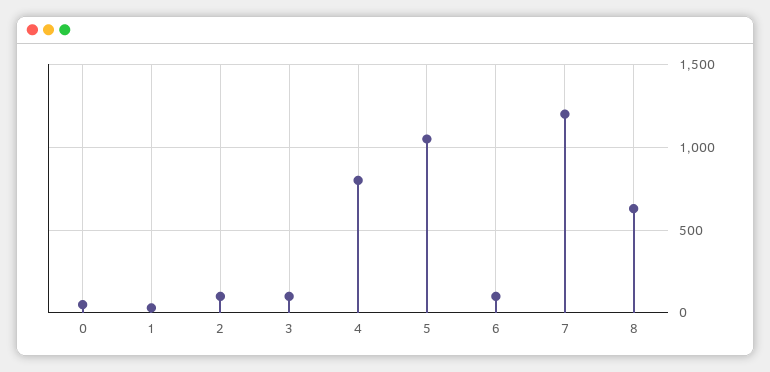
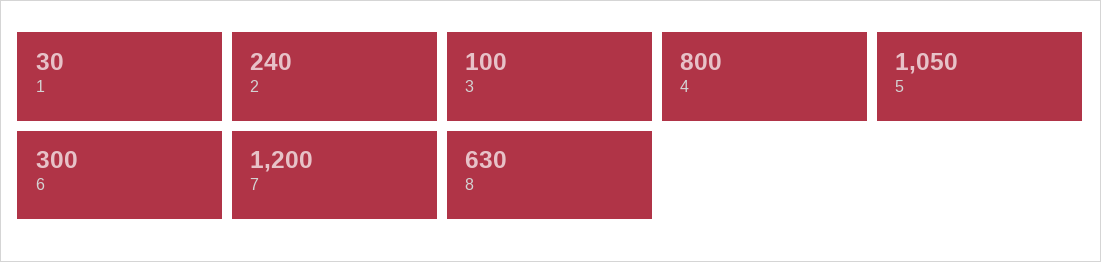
  {
-   "0": 50,
    "1": 30,
-   "2": 100,
+   "2": 240,
    "3": 100,
    "4": 800,
    "5": 1050,
-   "6": 100,
+   "6": 300,
    "7": 1200,
    "8": 630
  }

